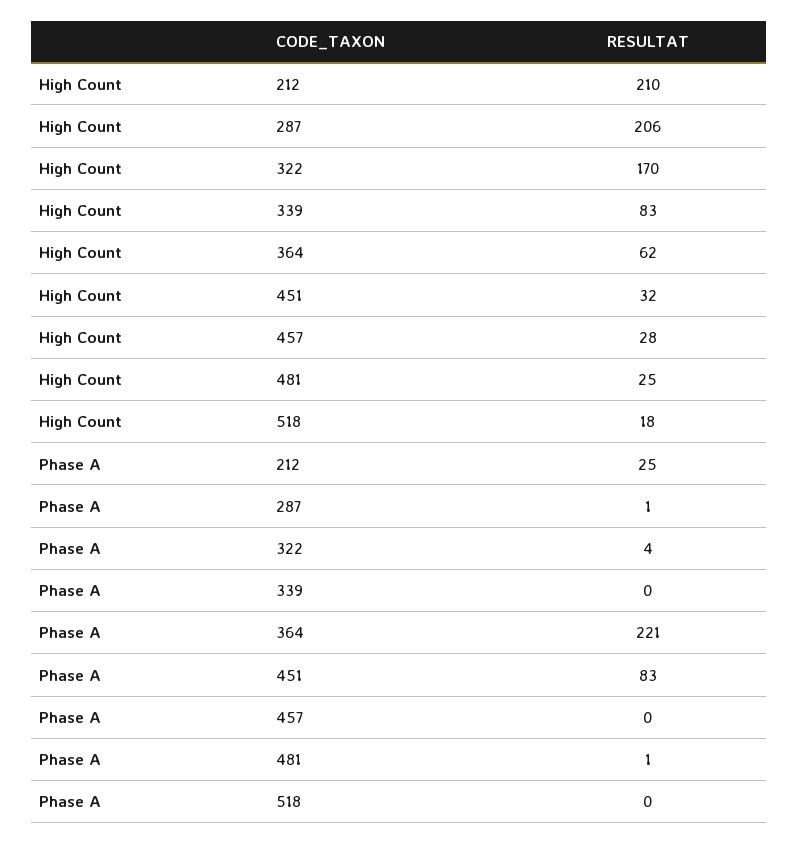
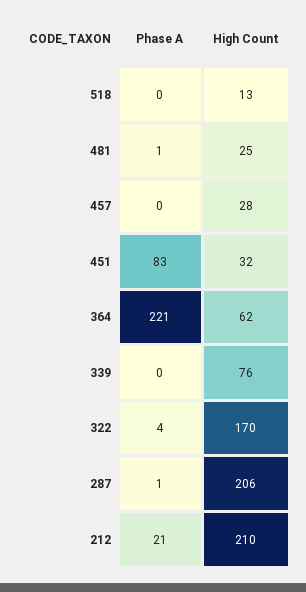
  {
    "High Count": {
      "212": 210,
      "287": 206,
      "322": 170,
-     "339": 83,
+     "339": 76,
      "364": 62,
      "451": 32,
      "457": 28,
      "481": 25,
-     "518": 18
+     "518": 13
    },
    "Phase A": {
-     "212": 25,
+     "212": 21,
      "287": 1,
      "322": 4,
      "339": 0,
      "364": 221,
      "451": 83,
      "457": 0,
      "481": 1,
      "518": 0
    }
  }

